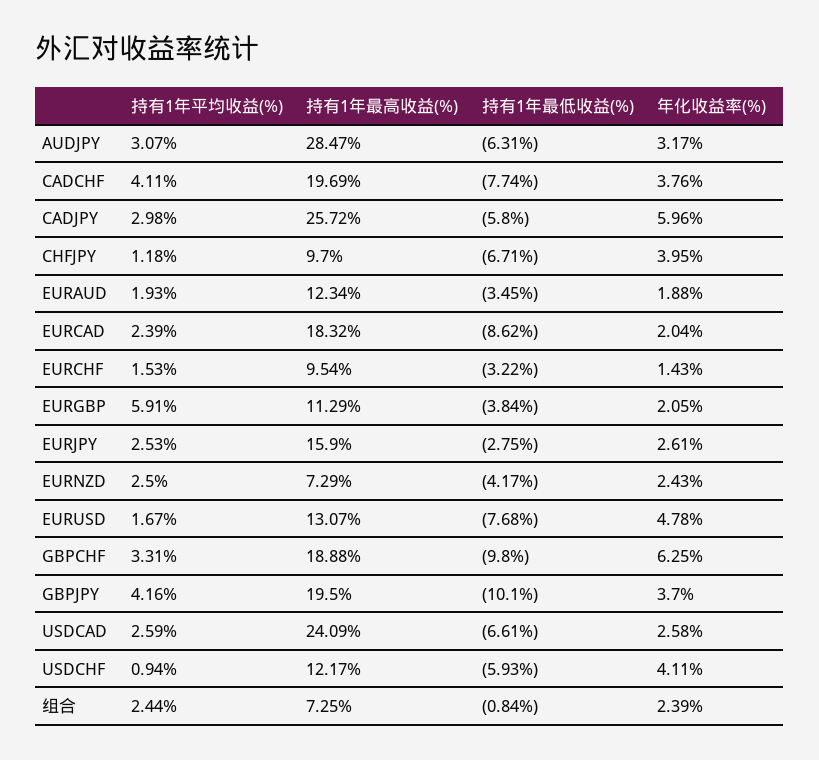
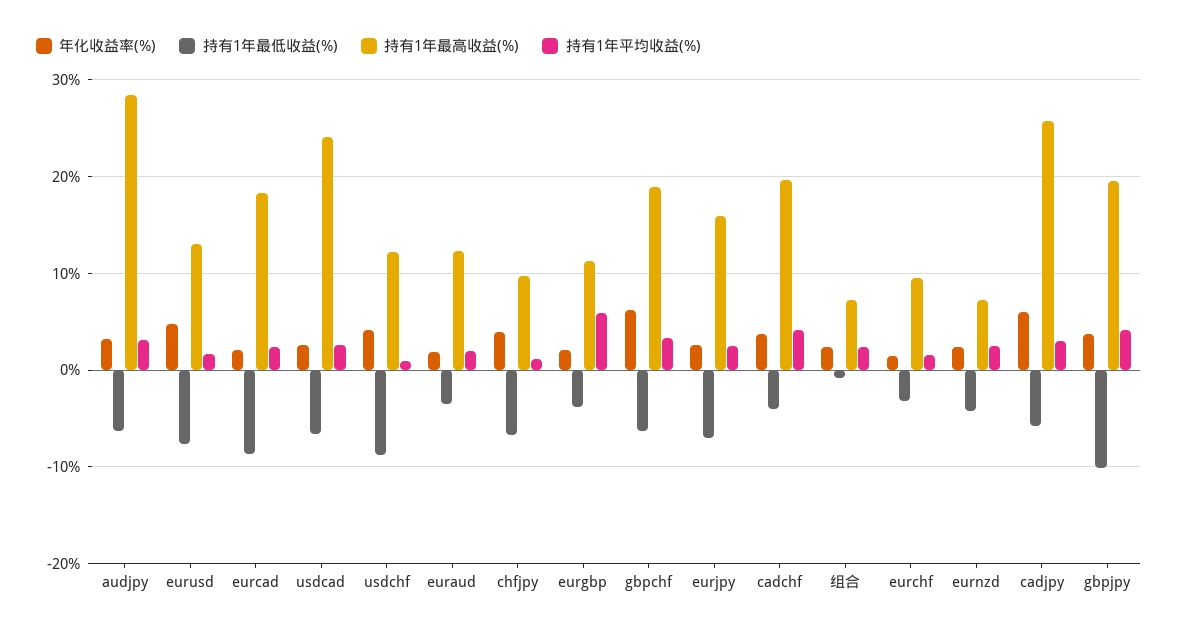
  {
    "持有1年平均收益(%)": {
      "AUDJPY": 3.07,
      "CADCHF": 4.11,
      "CADJPY": 2.98,
      "CHFJPY": 1.18,
      "EURAUD": 1.93,
      "EURCAD": 2.39,
      "EURCHF": 1.53,
      "EURGBP": 5.91,
      "EURJPY": 2.53,
      "EURNZD": 2.5,
      "EURUSD": 1.67,
      "GBPCHF": 3.31,
      "GBPJPY": 4.16,
      "USDCAD": 2.59,
      "USDCHF": 0.94,
      "组合": 2.44
    },
    "持有1年最高收益(%)": {
      "AUDJPY": 28.47,
      "CADCHF": 19.69,
      "CADJPY": 25.72,
      "CHFJPY": 9.7,
      "EURAUD": 12.34,
      "EURCAD": 18.32,
      "EURCHF": 9.54,
      "EURGBP": 11.29,
      "EURJPY": 15.9,
      "EURNZD": 7.29,
      "EURUSD": 13.07,
      "GBPCHF": 18.88,
      "GBPJPY": 19.5,
      "USDCAD": 24.09,
      "USDCHF": 12.17,
      "组合": 7.25
    },
    "持有1年最低收益(%)": {
      "AUDJPY": -6.31,
-     "CADCHF": -7.74,
+     "CADCHF": -4,
      "CADJPY": -5.8,
      "CHFJPY": -6.71,
      "EURAUD": -3.45,
      "EURCAD": -8.62,
      "EURCHF": -3.22,
      "EURGBP": -3.84,
-     "EURJPY": -2.75,
+     "EURJPY": -7,
      "EURNZD": -4.17,
      "EURUSD": -7.68,
-     "GBPCHF": -9.8,
+     "GBPCHF": -6,
      "GBPJPY": -10.1,
      "USDCAD": -6.61,
-     "USDCHF": -5.93,
+     "USDCHF": -9,
      "组合": -0.84
    },
    "年化收益率(%)": {
      "AUDJPY": 3.17,
      "CADCHF": 3.76,
      "CADJPY": 5.96,
      "CHFJPY": 3.95,
      "EURAUD": 1.88,
      "EURCAD": 2.04,
      "EURCHF": 1.43,
      "EURGBP": 2.05,
      "EURJPY": 2.61,
      "EURNZD": 2.43,
      "EURUSD": 4.78,
      "GBPCHF": 6.25,
      "GBPJPY": 3.7,
      "USDCAD": 2.58,
      "USDCHF": 4.11,
      "组合": 2.39
    }
  }

